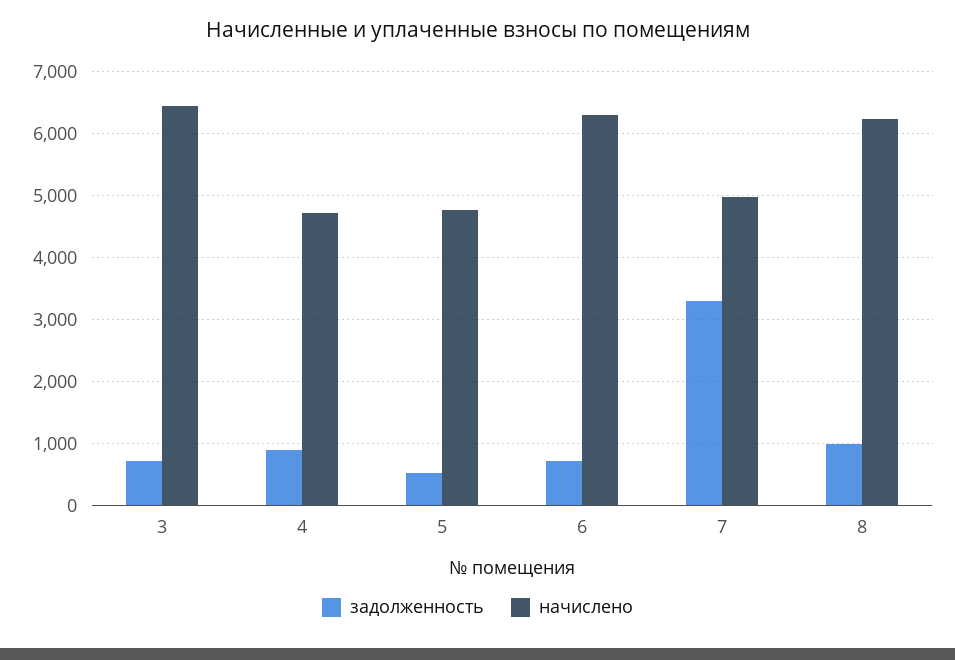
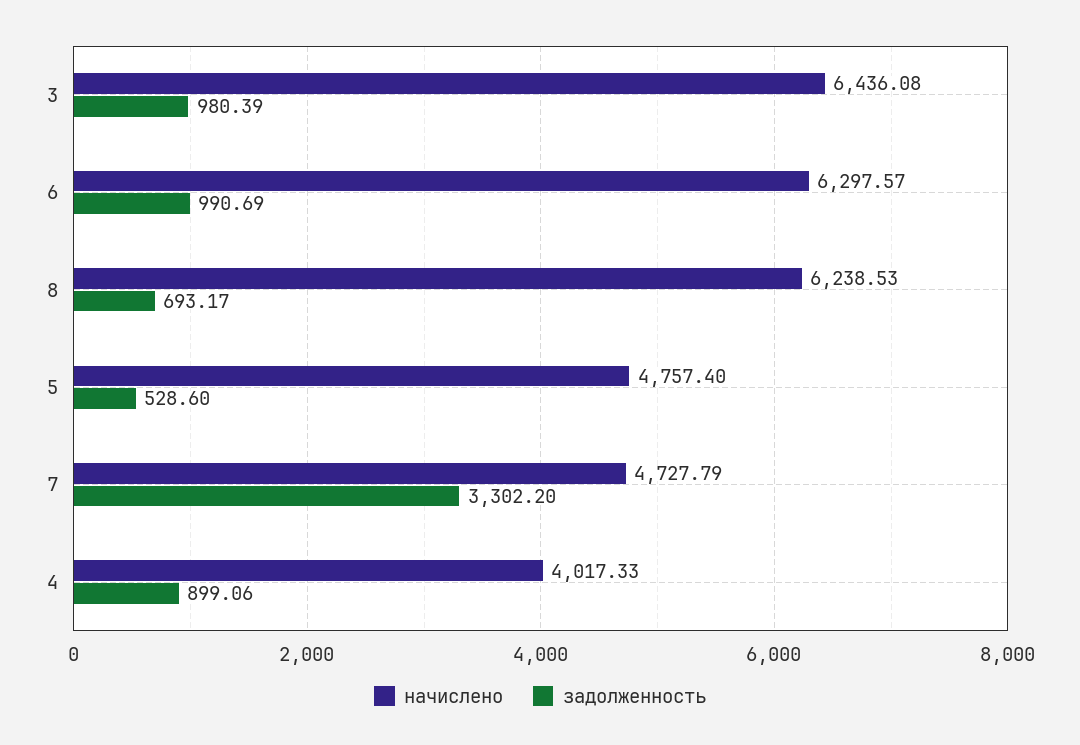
  {
    "задолженность": {
-     "3": 700,
+     "3": 980.39,
      "4": 899.06,
      "5": 528.6,
-     "6": 700,
+     "6": 990.69,
      "7": 3302.2,
-     "8": 1000
+     "8": 693.17
    },
    "начислено": {
      "3": 6436.08,
-     "4": 4700,
+     "4": 4017.33,
      "5": 4757.4,
      "6": 6297.57,
-     "7": 5000,
+     "7": 4727.79,
      "8": 6238.53
    }
  }

